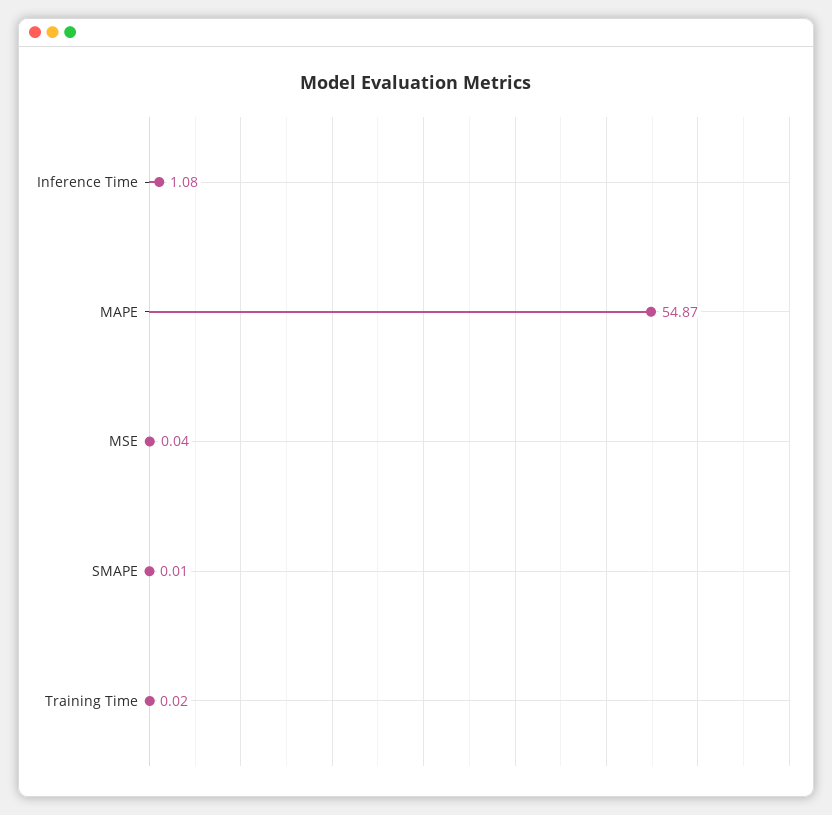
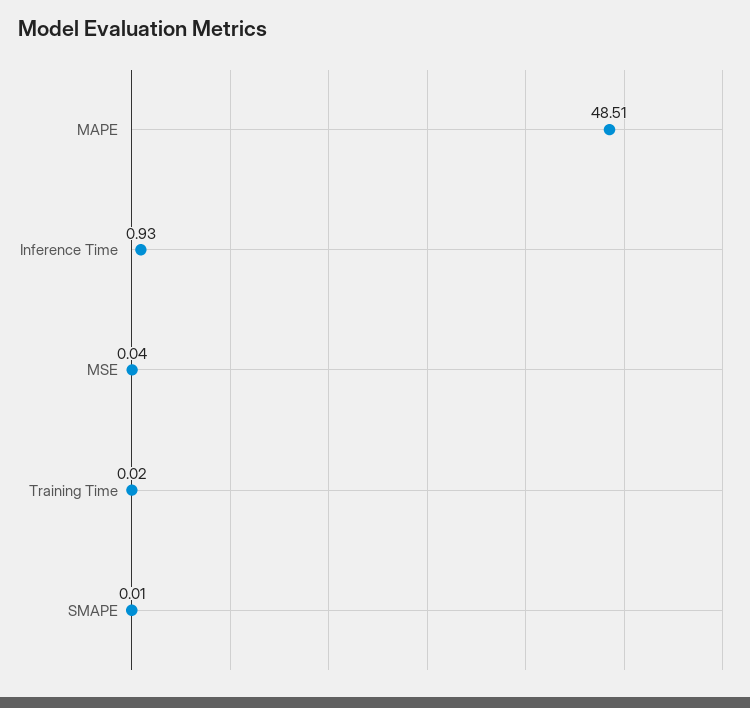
  {
-   "Inference Time": 1.08,
+   "Inference Time": 0.93,
-   "MAPE": 54.87,
+   "MAPE": 48.51,
    "MSE": 0.04,
    "SMAPE": 0.01,
    "Training Time": 0.02
  }

